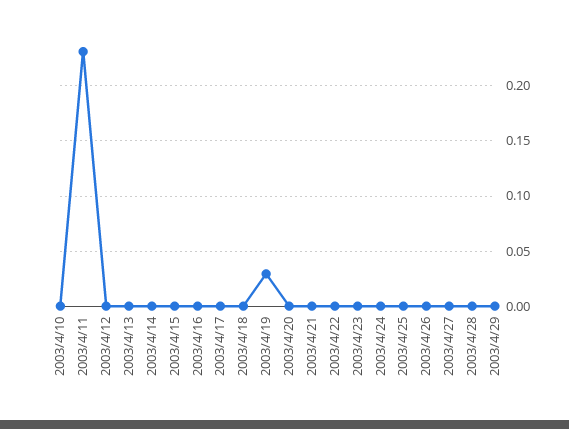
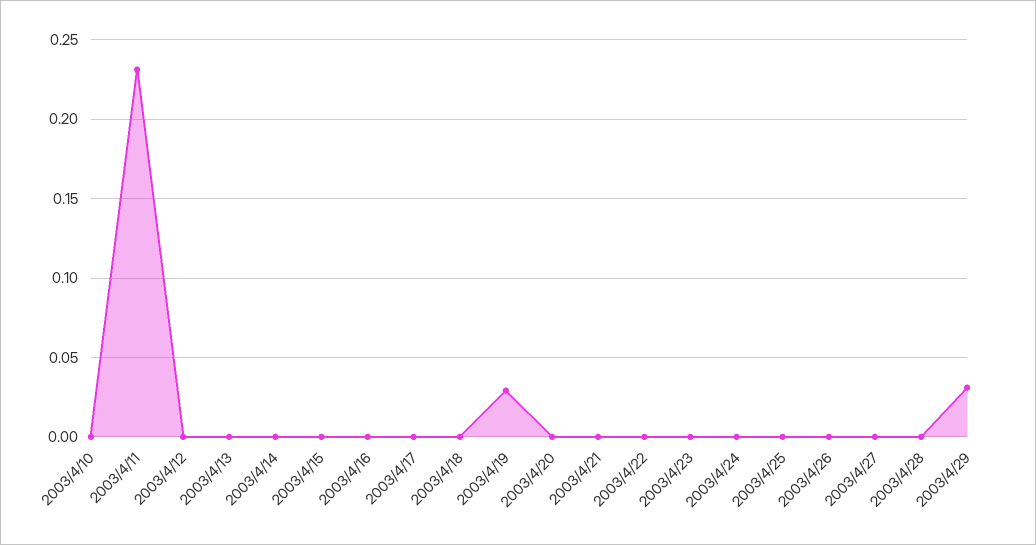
  {
    "2003/4/10": 0,
    "2003/4/11": 0.23,
    "2003/4/12": 0,
    "2003/4/13": 0,
    "2003/4/14": 0,
    "2003/4/15": 0,
    "2003/4/16": 0,
    "2003/4/17": 0,
    "2003/4/18": 0,
    "2003/4/19": 0.03,
    "2003/4/20": 0,
    "2003/4/21": 0,
    "2003/4/22": 0,
    "2003/4/23": 0,
    "2003/4/24": 0,
    "2003/4/25": 0,
    "2003/4/26": 0,
    "2003/4/27": 0,
    "2003/4/28": 0,
-   "2003/4/29": 0
+   "2003/4/29": 0.03
  }

